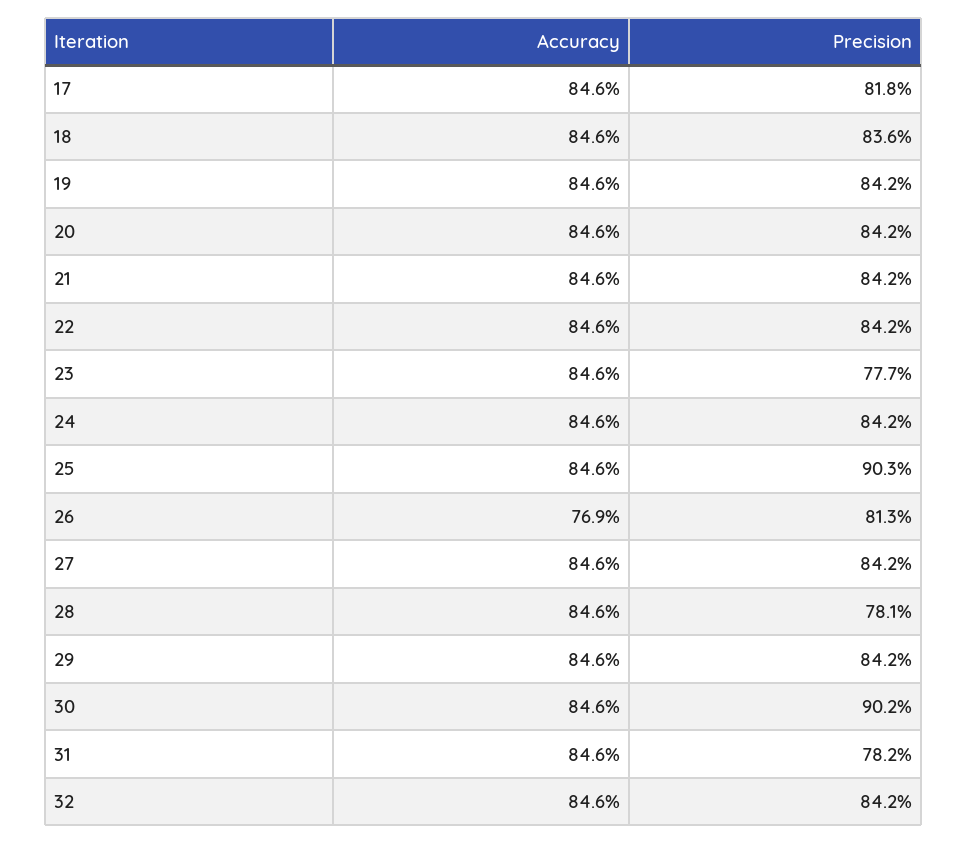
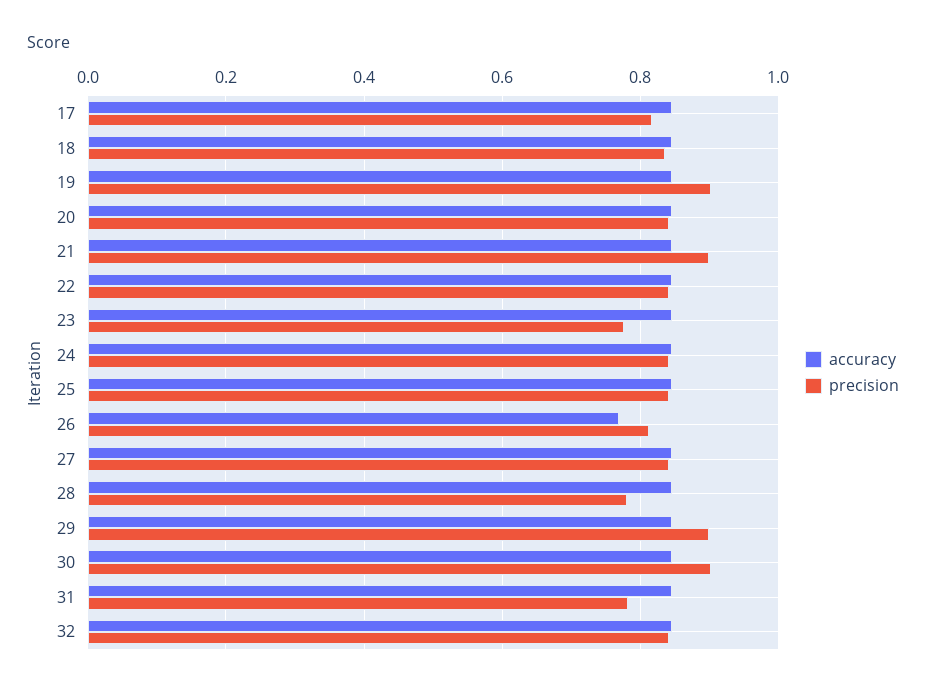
  {
    "Accuracy": {
      "17": 0.846,
      "18": 0.846,
      "19": 0.846,
      "20": 0.846,
      "21": 0.846,
      "22": 0.846,
      "23": 0.846,
      "24": 0.846,
      "25": 0.846,
      "26": 0.769,
      "27": 0.846,
      "28": 0.846,
      "29": 0.846,
      "30": 0.846,
      "31": 0.846,
      "32": 0.846
    },
    "Precision": {
      "17": 0.818,
      "18": 0.836,
-     "19": 0.842,
+     "19": 0.9,
      "20": 0.842,
-     "21": 0.842,
+     "21": 0.9,
      "22": 0.842,
      "23": 0.777,
      "24": 0.842,
-     "25": 0.903,
+     "25": 0.84,
      "26": 0.813,
      "27": 0.842,
      "28": 0.781,
-     "29": 0.842,
+     "29": 0.9,
      "30": 0.902,
      "31": 0.782,
      "32": 0.842
    }
  }

